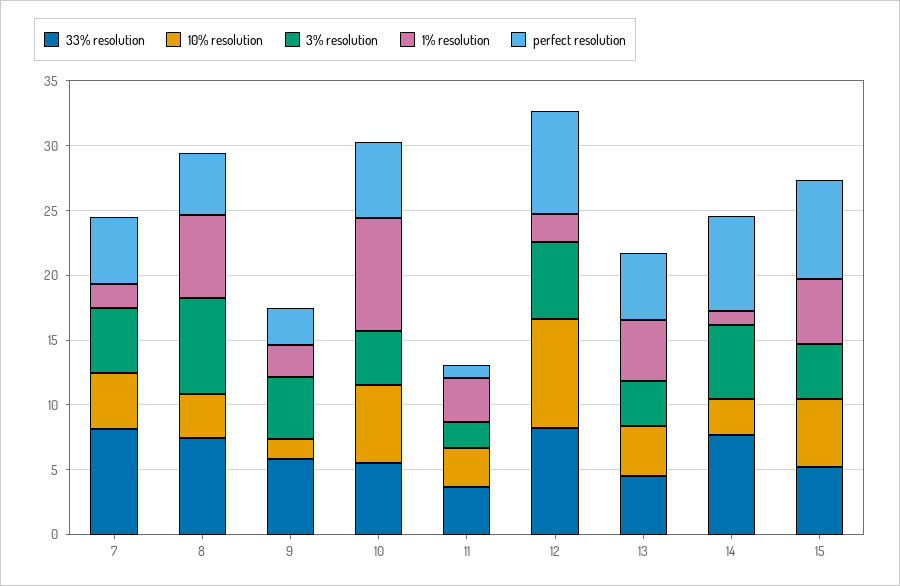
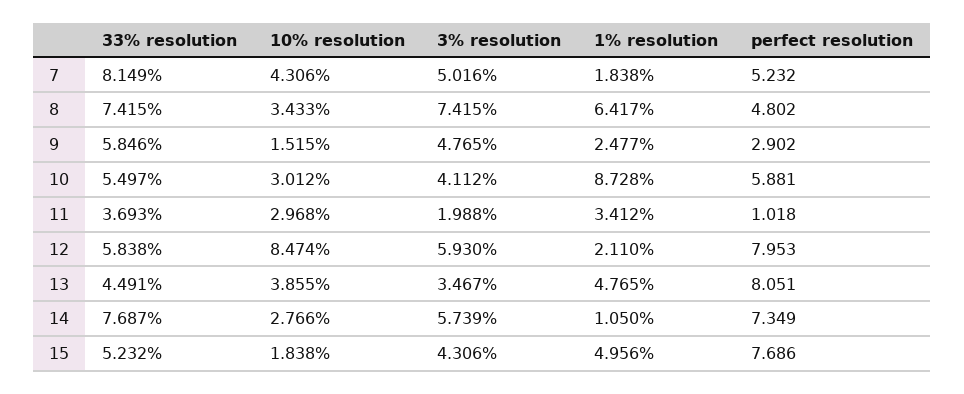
  {
    "33% resolution": {
      "7": 8.149,
      "8": 7.415,
      "9": 5.846,
      "10": 5.497,
      "11": 3.693,
-     "12": 8,
+     "12": 5.838,
      "13": 4.491,
      "14": 7.687,
      "15": 5.232
    },
    "10% resolution": {
      "7": 4.306,
      "8": 3.433,
      "9": 1.515,
-     "10": 6,
+     "10": 3.012,
      "11": 2.968,
      "12": 8.474,
      "13": 3.855,
      "14": 2.766,
-     "15": 5
+     "15": 1.838
    },
    "3% resolution": {
      "7": 5.016,
      "8": 7.415,
      "9": 4.765,
      "10": 4.112,
      "11": 1.988,
      "12": 5.93,
      "13": 3.467,
      "14": 5.739,
      "15": 4.306
    },
    "1% resolution": {
      "7": 1.838,
      "8": 6.417,
      "9": 2.477,
      "10": 8.728,
      "11": 3.412,
      "12": 2.11,
      "13": 4.765,
      "14": 1.05,
      "15": 4.956
    },
    "perfect resolution": {
      "7": 5.232,
      "8": 4.802,
      "9": 2.902,
      "10": 5.881,
      "11": 1.018,
      "12": 7.953,
-     "13": 5,
+     "13": 8.051,
      "14": 7.349,
      "15": 7.686
    }
  }

